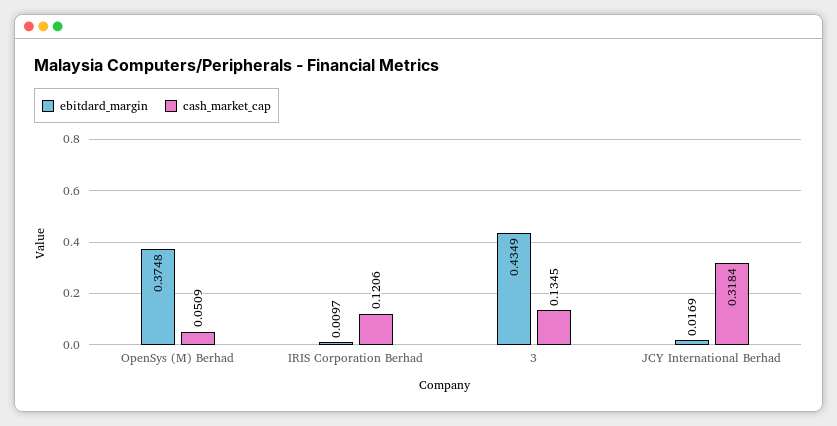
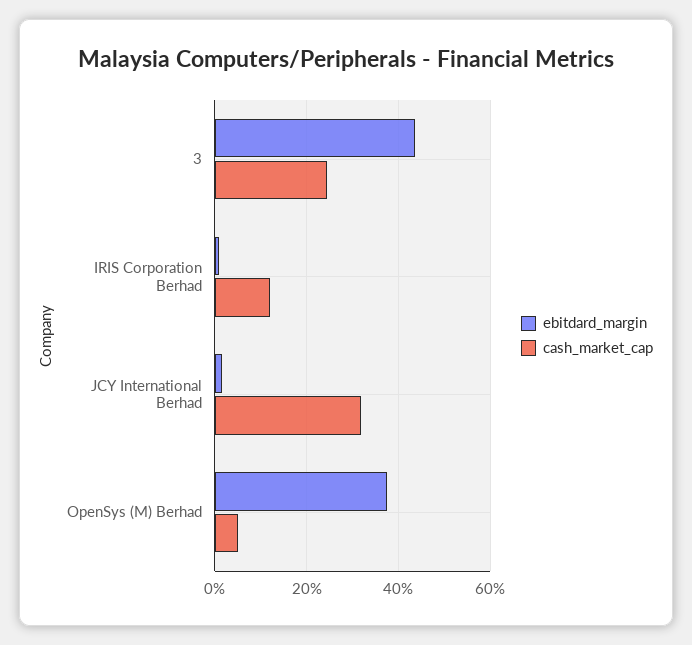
  {
    "ebitdard_margin": {
      "OpenSys (M) Berhad": 0.3748,
      "IRIS Corporation Berhad": 0.0097,
      "3": 0.4349,
      "JCY International Berhad": 0.0169
    },
    "cash_market_cap": {
      "OpenSys (M) Berhad": 0.0509,
      "IRIS Corporation Berhad": 0.1206,
-     "3": 0.1345,
+     "3": 0.24,
      "JCY International Berhad": 0.3184
    }
  }

